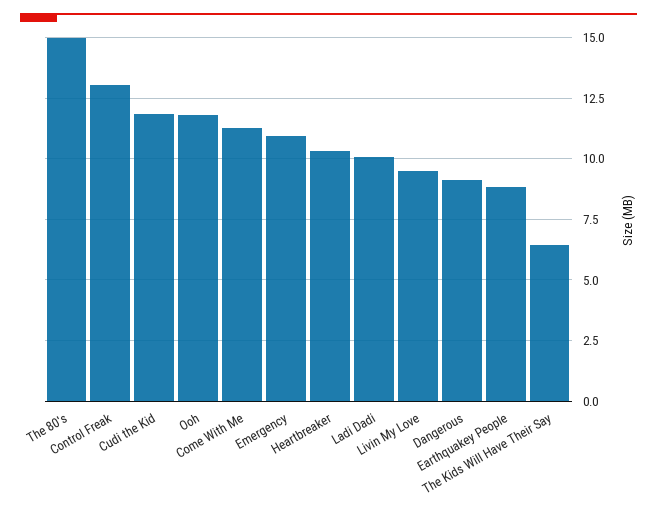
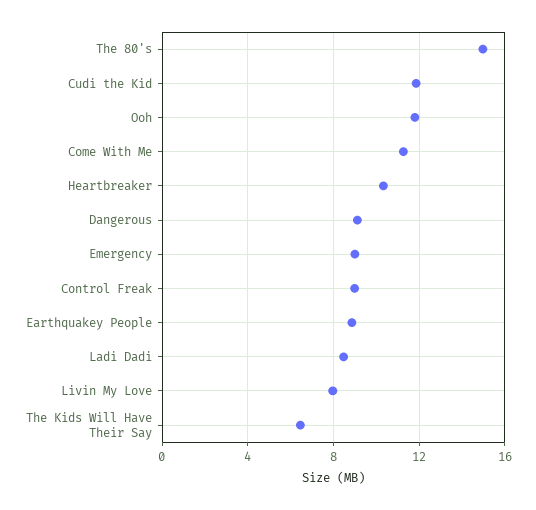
  {
    "The 80's": 15,
-   "Control Freak": 13,
+   "Control Freak": 9,
    "Cudi the Kid": 11.75,
    "Ooh": 11.75,
    "Come With Me": 11.25,
-   "Emergency": 11,
+   "Emergency": 9,
    "Heartbreaker": 10.25,
-   "Ladi Dadi": 10,
+   "Ladi Dadi": 8.5,
-   "Livin My Love": 9.5,
+   "Livin My Love": 8,
    "Dangerous": 9,
    "Earthquakey People": 8.75,
    "The Kids Will Have Their Say": 6.5
  }

